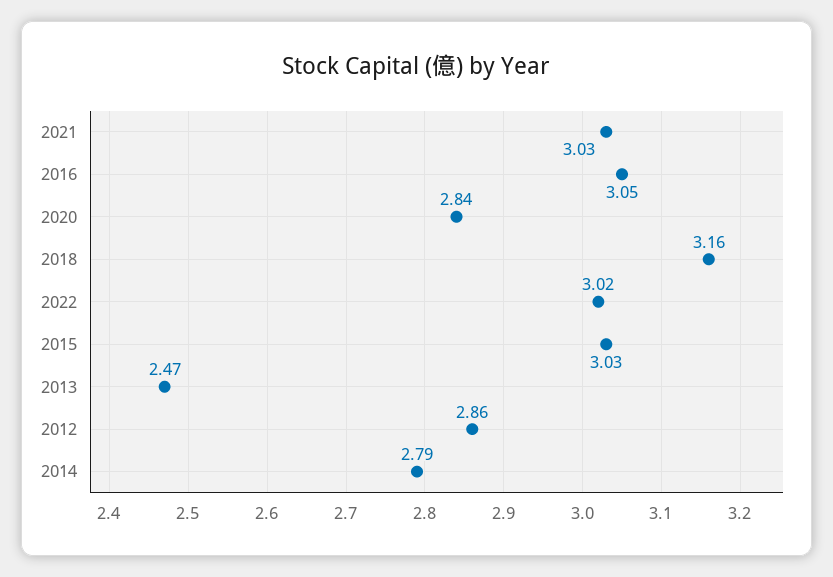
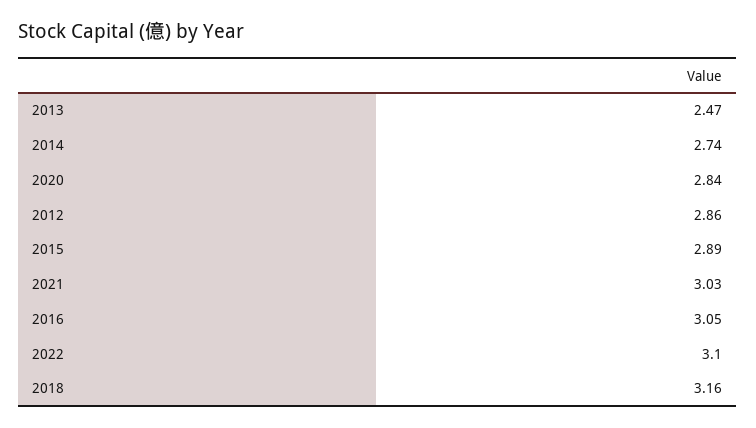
  {
    "2021": 3.03,
    "2016": 3.05,
    "2020": 2.84,
    "2018": 3.16,
-   "2022": 3.02,
+   "2022": 3.1,
-   "2015": 3.03,
+   "2015": 2.89,
    "2013": 2.47,
    "2012": 2.86,
-   "2014": 2.79
+   "2014": 2.74
  }

